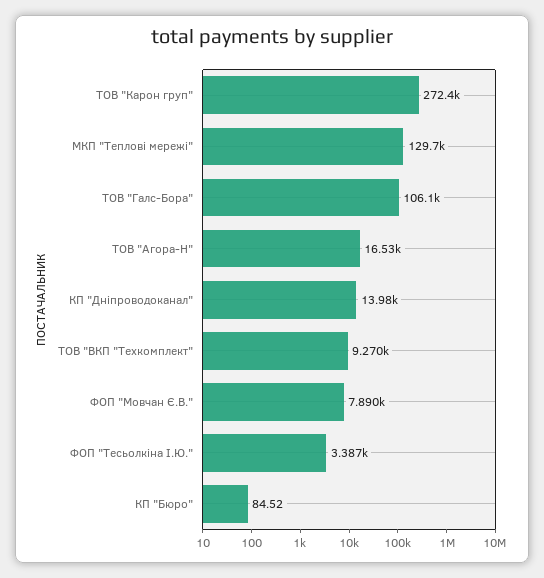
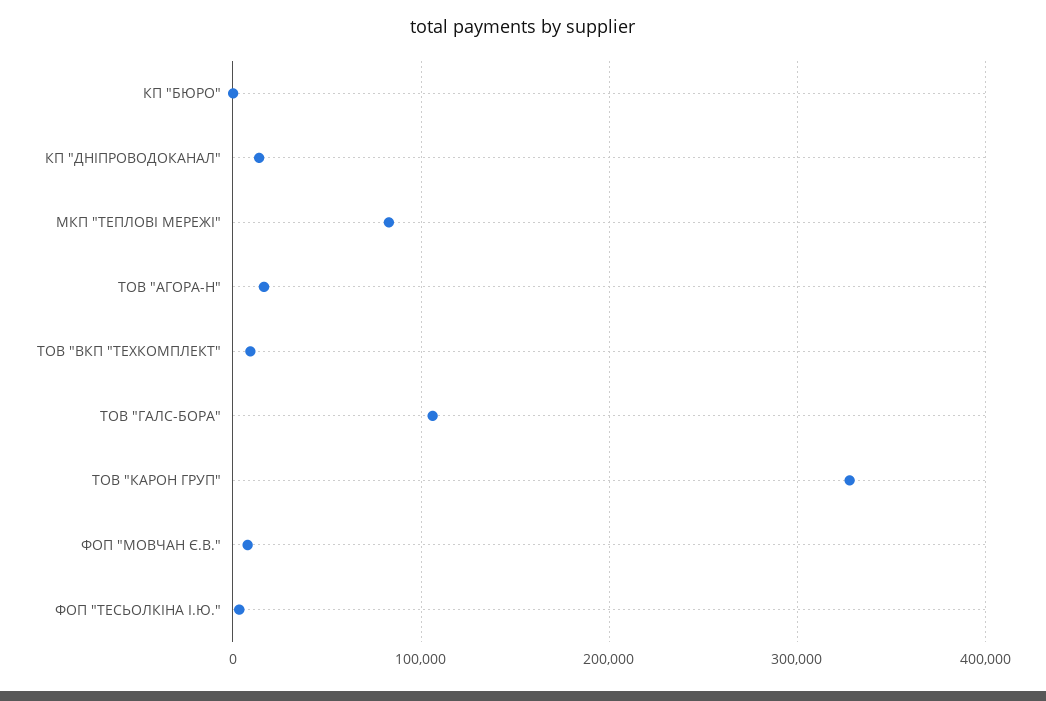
  {
-   "ТОВ \"Карон груп\"": 272400,
+   "ТОВ \"Карон груп\"": 330000,
-   "МКП \"Теплові мережі\"": 129700,
+   "МКП \"Теплові мережі\"": 80000,
    "ТОВ \"Галс-Бора\"": 106100,
    "ТОВ \"Агора-Н\"": 16530,
    "КП \"Дніпроводоканал\"": 13980,
    "ТОВ \"ВКП \"Техкомплект\"": 9270,
    "ФОП \"Мовчан Є.В.\"": 7890,
    "ФОП \"Тесьолкіна І.Ю.\"": 3387,
    "КП \"Бюро\"": 84.52
  }

